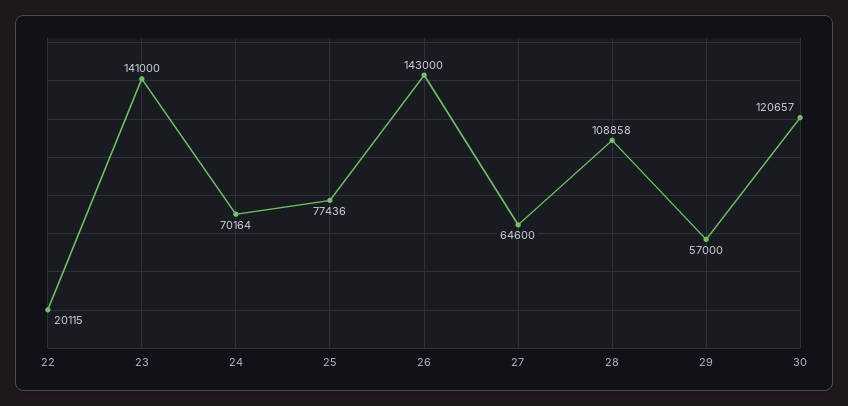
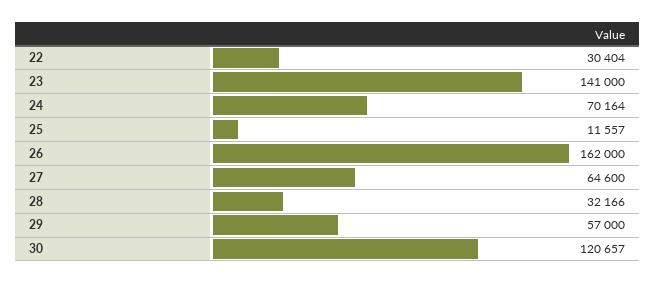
  {
-   "22": 20115,
+   "22": 30404,
    "23": 141000,
    "24": 70164,
-   "25": 77436,
+   "25": 11557,
-   "26": 143000,
+   "26": 162000,
    "27": 64600,
-   "28": 108858,
+   "28": 32166,
    "29": 57000,
    "30": 120657
  }

